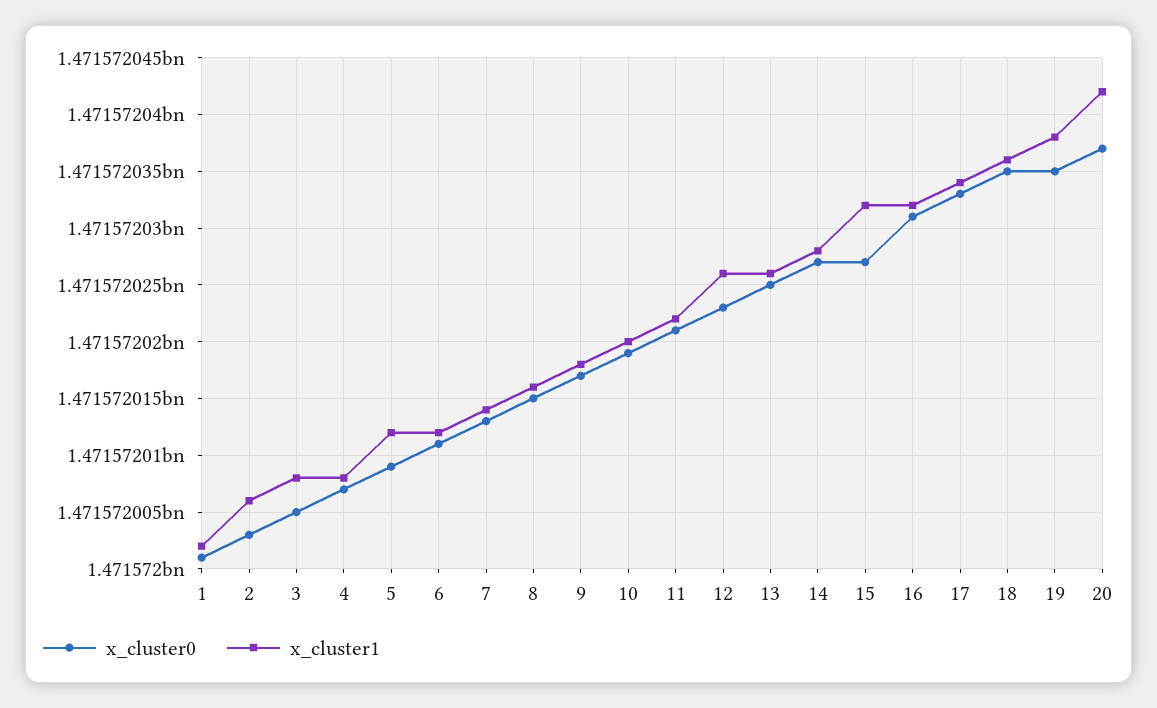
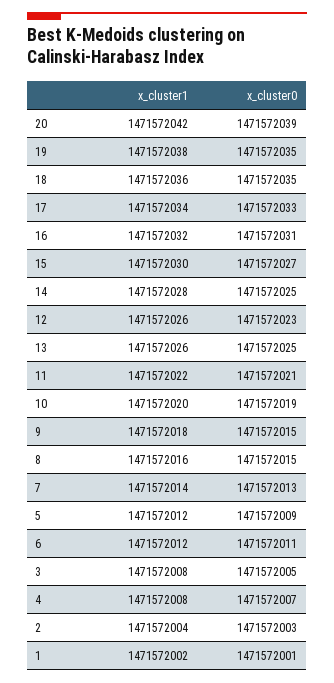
  {
    "x_cluster0": {
      "1": 1471572001,
      "2": 1471572003,
      "3": 1471572005,
      "4": 1471572007,
      "5": 1471572009,
      "6": 1471572011,
      "7": 1471572013,
      "8": 1471572015,
-     "9": 1471572017,
+     "9": 1471572015,
      "10": 1471572019,
      "11": 1471572021,
      "12": 1471572023,
      "13": 1471572025,
-     "14": 1471572027,
+     "14": 1471572025,
      "15": 1471572027,
      "16": 1471572031,
      "17": 1471572033,
      "18": 1471572035,
      "19": 1471572035,
-     "20": 1471572037
+     "20": 1471572039
    },
    "x_cluster1": {
      "1": 1471572002,
-     "2": 1471572006,
+     "2": 1471572004,
      "3": 1471572008,
      "4": 1471572008,
      "5": 1471572012,
      "6": 1471572012,
      "7": 1471572014,
      "8": 1471572016,
      "9": 1471572018,
      "10": 1471572020,
      "11": 1471572022,
      "12": 1471572026,
      "13": 1471572026,
      "14": 1471572028,
-     "15": 1471572032,
+     "15": 1471572030,
      "16": 1471572032,
      "17": 1471572034,
      "18": 1471572036,
      "19": 1471572038,
      "20": 1471572042
    }
  }

